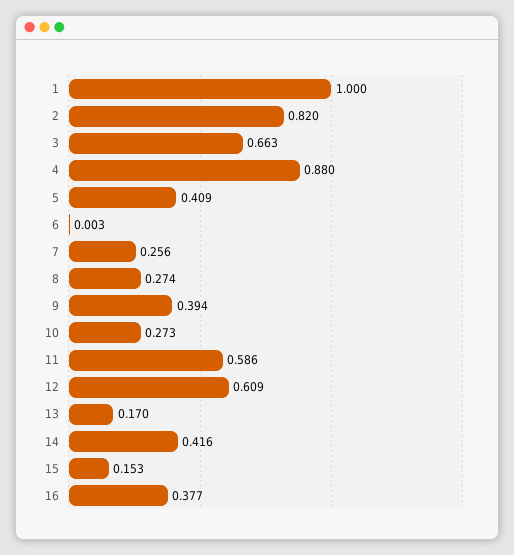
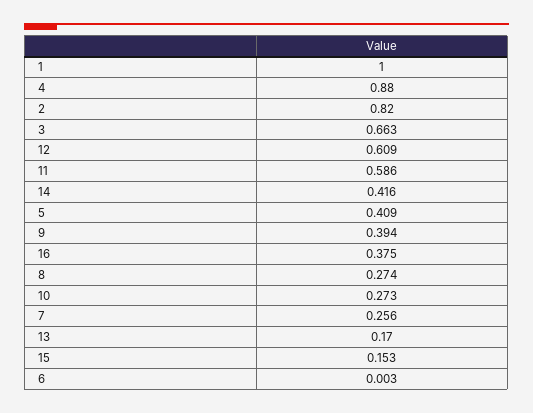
  {
    "1": 1,
    "2": 0.82,
    "3": 0.663,
    "4": 0.88,
    "5": 0.409,
    "6": 0.003,
    "7": 0.256,
    "8": 0.274,
    "9": 0.394,
    "10": 0.273,
    "11": 0.586,
    "12": 0.609,
    "13": 0.17,
    "14": 0.416,
    "15": 0.153,
-   "16": 0.377
+   "16": 0.375
  }

